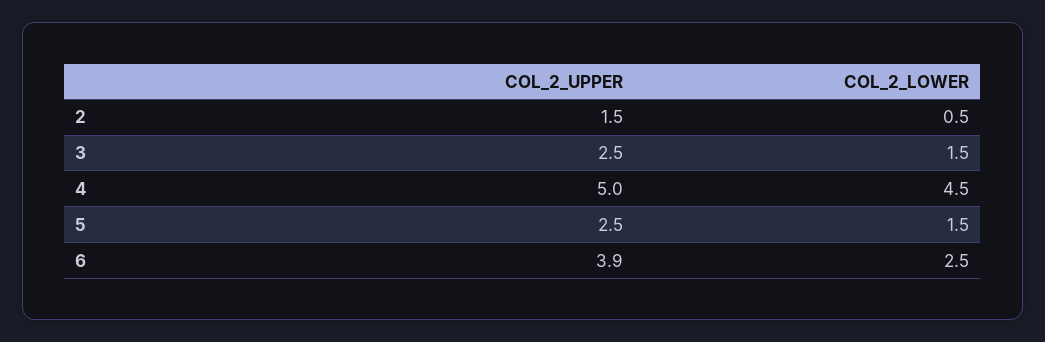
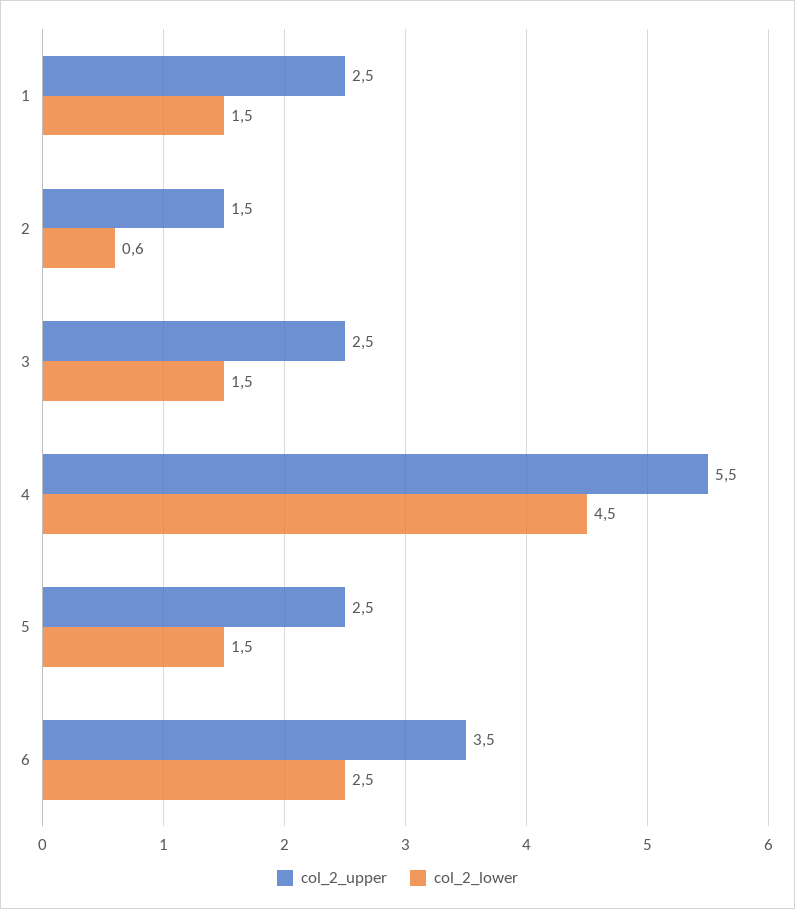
  {
    "COL_2_UPPER": {
      "2": 1.5,
      "3": 2.5,
-     "4": 5,
+     "4": 5.5,
      "5": 2.5,
-     "6": 3.9
+     "6": 3.5,
+     "1": 2.5
    },
    "COL_2_LOWER": {
-     "2": 0.5,
+     "2": 0.6,
      "3": 1.5,
      "4": 4.5,
      "5": 1.5,
-     "6": 2.5
+     "6": 2.5,
+     "1": 1.5
    }
  }

